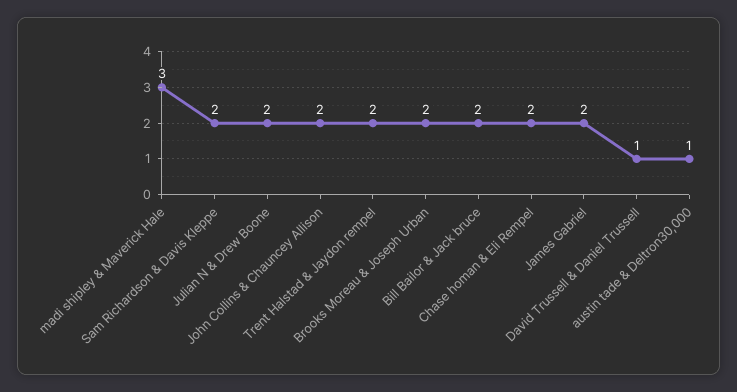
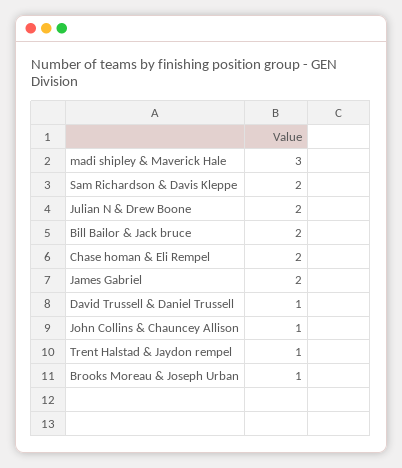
  {
    "madi shipley & Maverick Hale": 3,
    "Sam Richardson & Davis Kleppe": 2,
    "Julian N & Drew Boone": 2,
-   "John Collins & Chauncey Allison": 2,
+   "John Collins & Chauncey Allison": 1,
-   "Trent Halstad & Jaydon rempel": 2,
+   "Trent Halstad & Jaydon rempel": 1,
-   "Brooks Moreau & Joseph Urban": 2,
+   "Brooks Moreau & Joseph Urban": 1,
    "Bill Bailor & Jack bruce": 2,
    "Chase homan & Eli Rempel": 2,
    "James Gabriel": 2,
-   "David Trussell & Daniel Trussell": 1,
+   "David Trussell & Daniel Trussell": 1
-   "austin tade & Deltron30,000": 1
  }

